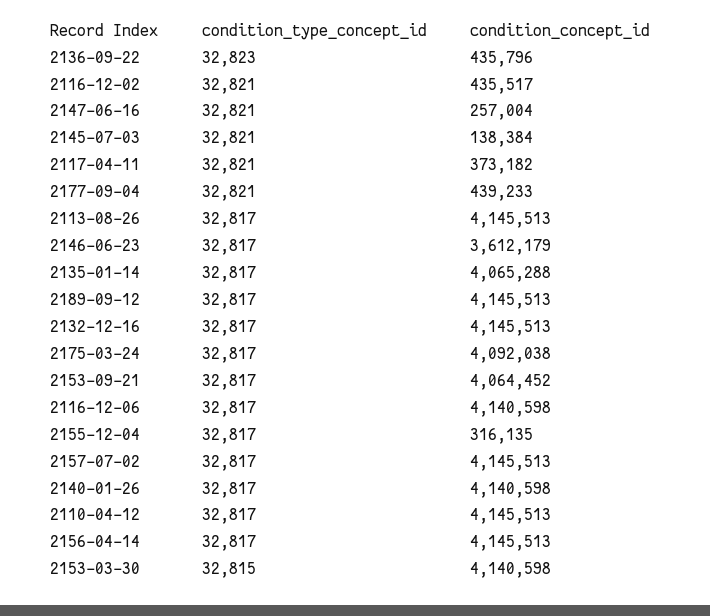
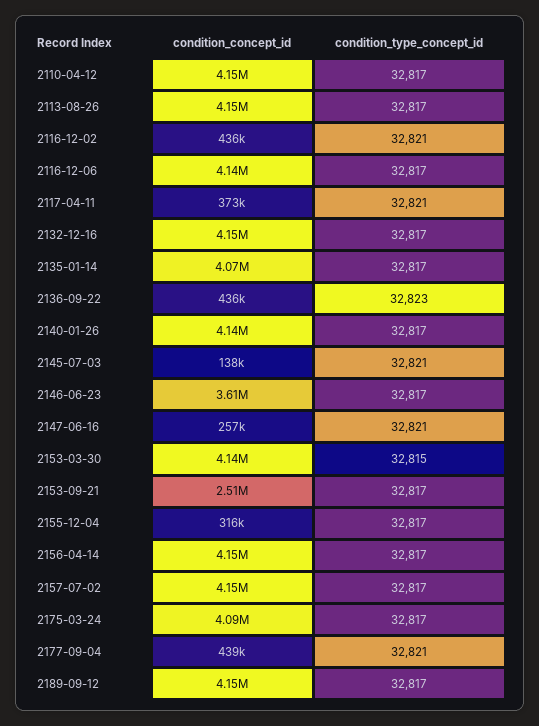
  {
    "condition_type_concept_id": {
      "2136-09-22": 32823,
      "2116-12-02": 32821,
      "2147-06-16": 32821,
      "2145-07-03": 32821,
      "2117-04-11": 32821,
      "2177-09-04": 32821,
      "2113-08-26": 32817,
      "2146-06-23": 32817,
      "2135-01-14": 32817,
      "2189-09-12": 32817,
      "2132-12-16": 32817,
      "2175-03-24": 32817,
      "2153-09-21": 32817,
      "2116-12-06": 32817,
      "2155-12-04": 32817,
      "2157-07-02": 32817,
      "2140-01-26": 32817,
      "2110-04-12": 32817,
      "2156-04-14": 32817,
      "2153-03-30": 32815
    },
    "condition_concept_id": {
      "2136-09-22": 435796,
      "2116-12-02": 435517,
      "2147-06-16": 257004,
      "2145-07-03": 138384,
      "2117-04-11": 373182,
      "2177-09-04": 439233,
      "2113-08-26": 4145513,
      "2146-06-23": 3612179,
      "2135-01-14": 4065288,
      "2189-09-12": 4145513,
      "2132-12-16": 4145513,
      "2175-03-24": 4092038,
-     "2153-09-21": 4064452,
+     "2153-09-21": 2510000,
      "2116-12-06": 4140598,
      "2155-12-04": 316135,
      "2157-07-02": 4145513,
      "2140-01-26": 4140598,
      "2110-04-12": 4145513,
      "2156-04-14": 4145513,
      "2153-03-30": 4140598
    }
  }

